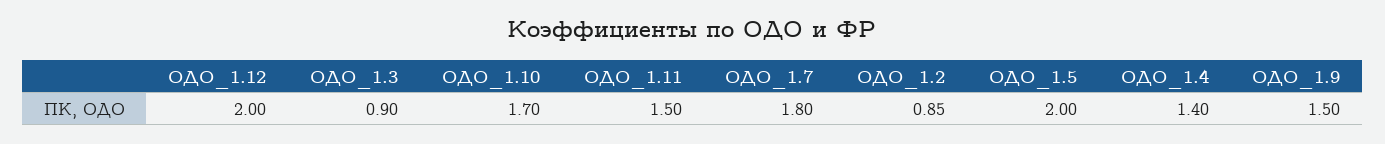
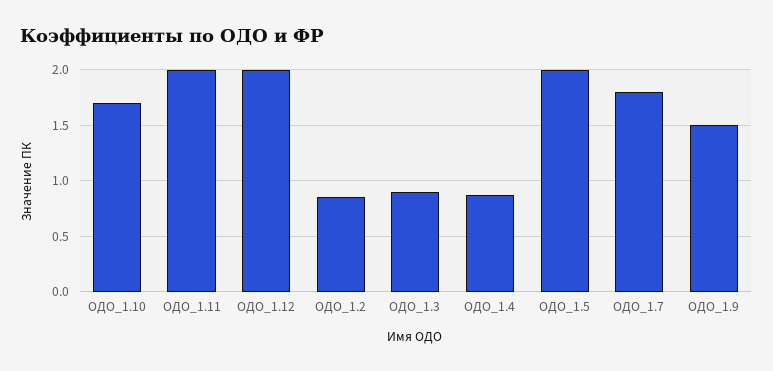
  {
    "ОДО_1.12": 2,
    "ОДО_1.3": 0.9,
    "ОДО_1.10": 1.7,
-   "ОДО_1.11": 1.5,
+   "ОДО_1.11": 2,
    "ОДО_1.7": 1.8,
    "ОДО_1.2": 0.85,
    "ОДО_1.5": 2,
-   "ОДО_1.4": 1.4,
+   "ОДО_1.4": 0.9,
    "ОДО_1.9": 1.5
  }

